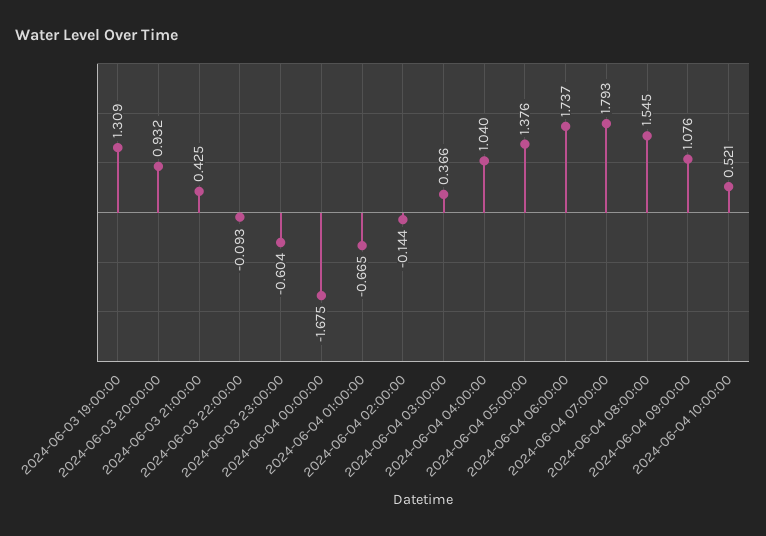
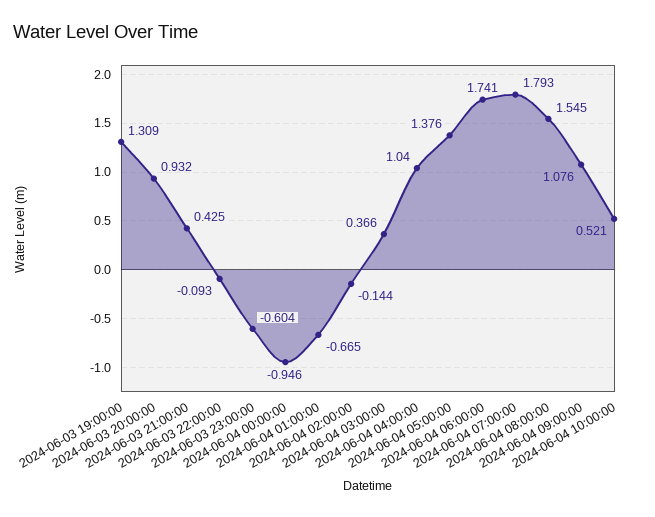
  {
    "2024-06-03 19:00:00": 1.309,
    "2024-06-03 20:00:00": 0.932,
    "2024-06-03 21:00:00": 0.425,
    "2024-06-03 22:00:00": -0.093,
    "2024-06-03 23:00:00": -0.604,
-   "2024-06-04 00:00:00": -1.675,
+   "2024-06-04 00:00:00": -0.946,
    "2024-06-04 01:00:00": -0.665,
    "2024-06-04 02:00:00": -0.144,
    "2024-06-04 03:00:00": 0.366,
    "2024-06-04 04:00:00": 1.04,
    "2024-06-04 05:00:00": 1.376,
-   "2024-06-04 06:00:00": 1.737,
+   "2024-06-04 06:00:00": 1.741,
    "2024-06-04 07:00:00": 1.793,
    "2024-06-04 08:00:00": 1.545,
    "2024-06-04 09:00:00": 1.076,
    "2024-06-04 10:00:00": 0.521
  }

